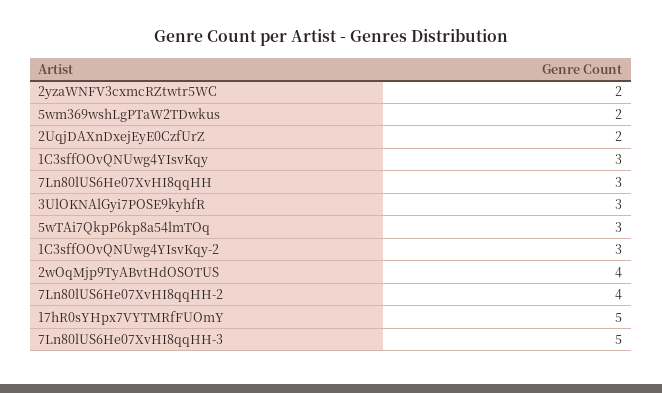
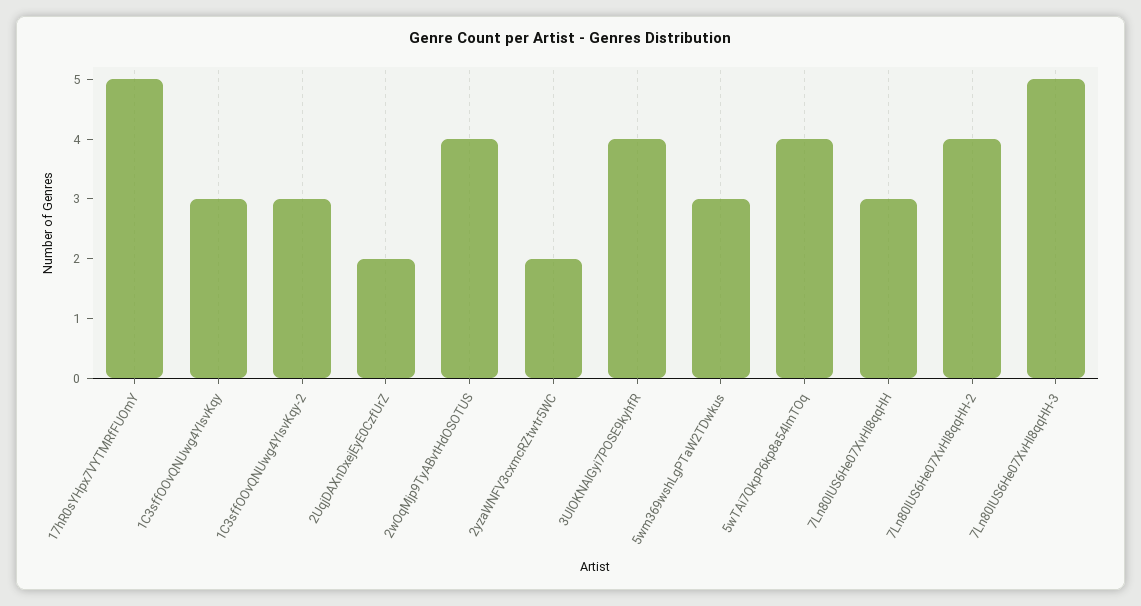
  {
    "2yzaWNFV3cxmcRZtwtr5WC": 2,
-   "5wm369wshLgPTaW2TDwkus": 2,
+   "5wm369wshLgPTaW2TDwkus": 3,
    "2UqjDAXnDxejEyE0CzfUrZ": 2,
    "1C3sffOOvQNUwg4YIsvKqy": 3,
    "7Ln80lUS6He07XvHI8qqHH": 3,
-   "3UlOKNAlGyi7POSE9kyhfR": 3,
+   "3UlOKNAlGyi7POSE9kyhfR": 4,
-   "5wTAi7QkpP6kp8a54lmTOq": 3,
+   "5wTAi7QkpP6kp8a54lmTOq": 4,
    "1C3sffOOvQNUwg4YIsvKqy-2": 3,
    "2wOqMjp9TyABvtHdOSOTUS": 4,
    "7Ln80lUS6He07XvHI8qqHH-2": 4,
    "17hR0sYHpx7VYTMRfFUOmY": 5,
    "7Ln80lUS6He07XvHI8qqHH-3": 5
  }

